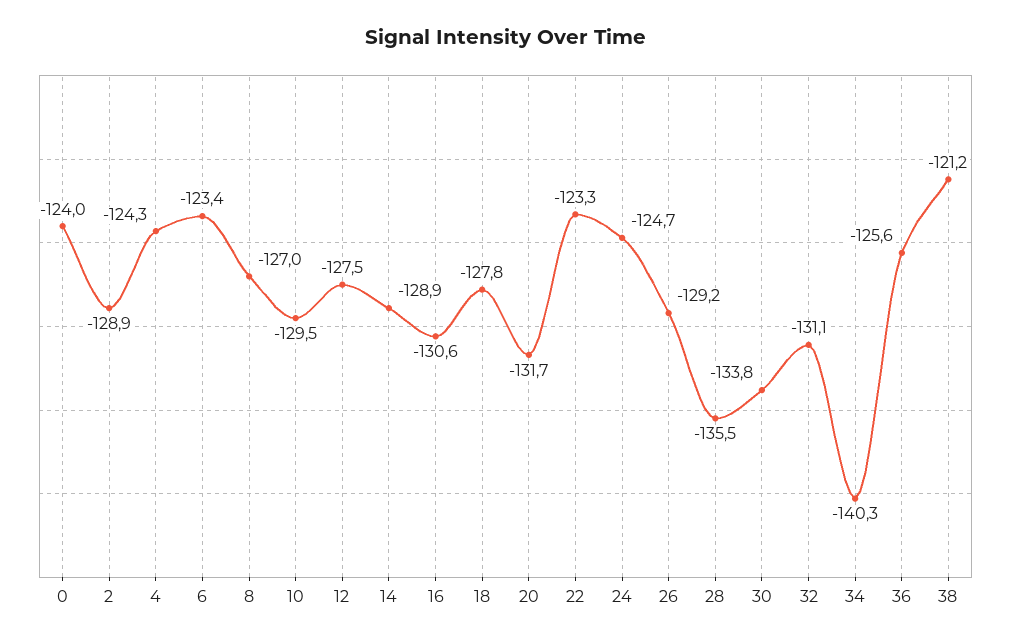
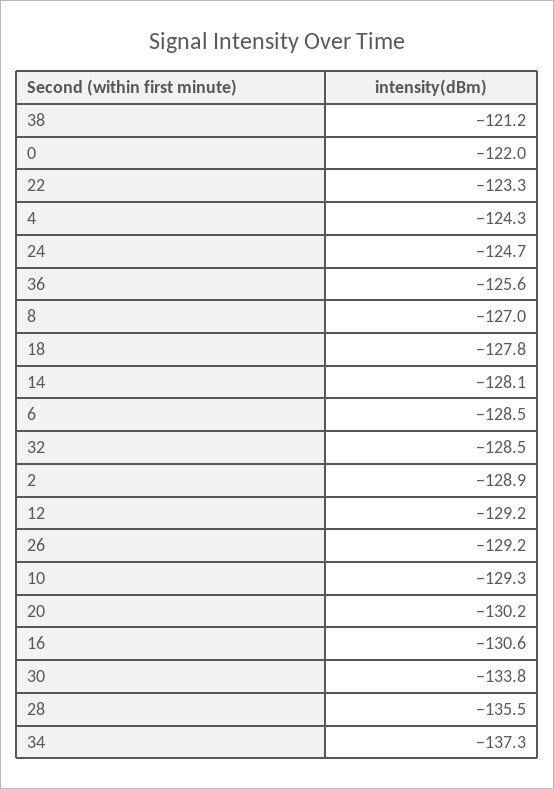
  {
-   "0": -124,
+   "0": -122,
    "2": -128.9,
    "4": -124.3,
-   "6": -123.4,
+   "6": -128.5,
    "8": -127,
-   "10": -129.5,
+   "10": -129.3,
-   "12": -127.5,
+   "12": -129.2,
-   "14": -128.9,
+   "14": -128.1,
    "16": -130.6,
    "18": -127.8,
-   "20": -131.7,
+   "20": -130.2,
    "22": -123.3,
    "24": -124.7,
    "26": -129.2,
    "28": -135.5,
    "30": -133.8,
-   "32": -131.1,
+   "32": -128.5,
-   "34": -140.3,
+   "34": -137.3,
    "36": -125.6,
    "38": -121.2
  }

